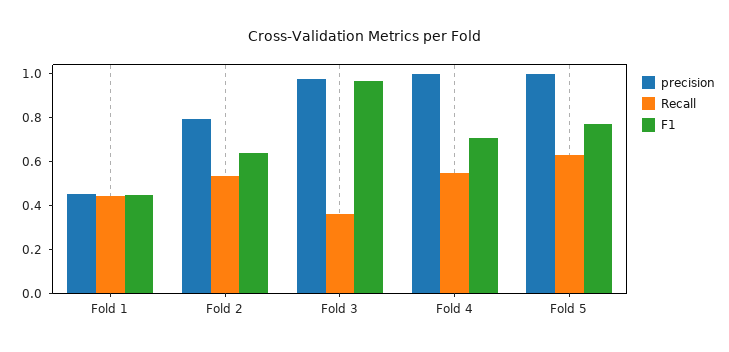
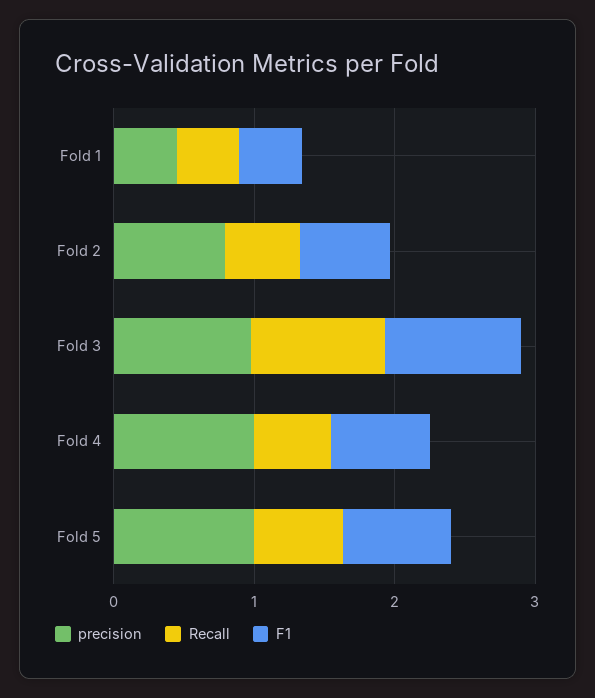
  {
    "precision": {
      "Fold 1": 0.45,
      "Fold 2": 0.8,
      "Fold 3": 1,
      "Fold 4": 1,
      "Fold 5": 1
    },
    "Recall": {
      "Fold 1": 0.45,
      "Fold 2": 0.55,
-     "Fold 3": 0.35,
+     "Fold 3": 1,
      "Fold 4": 0.55,
      "Fold 5": 0.65
    },
    "F1": {
      "Fold 1": 0.45,
      "Fold 2": 0.65,
      "Fold 3": 0.95,
      "Fold 4": 0.7,
      "Fold 5": 0.75
    }
  }

